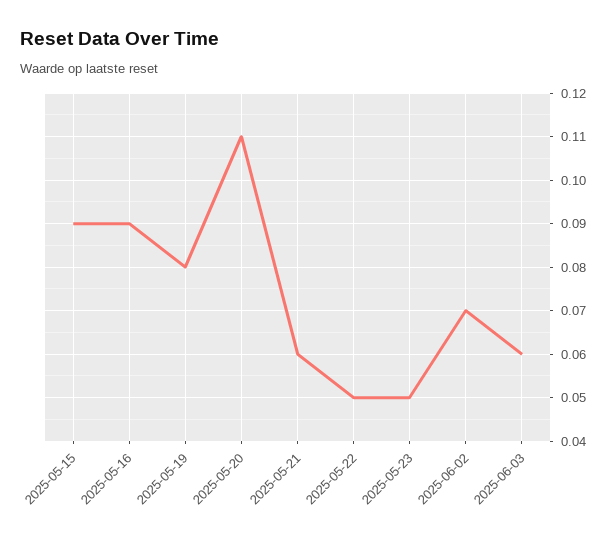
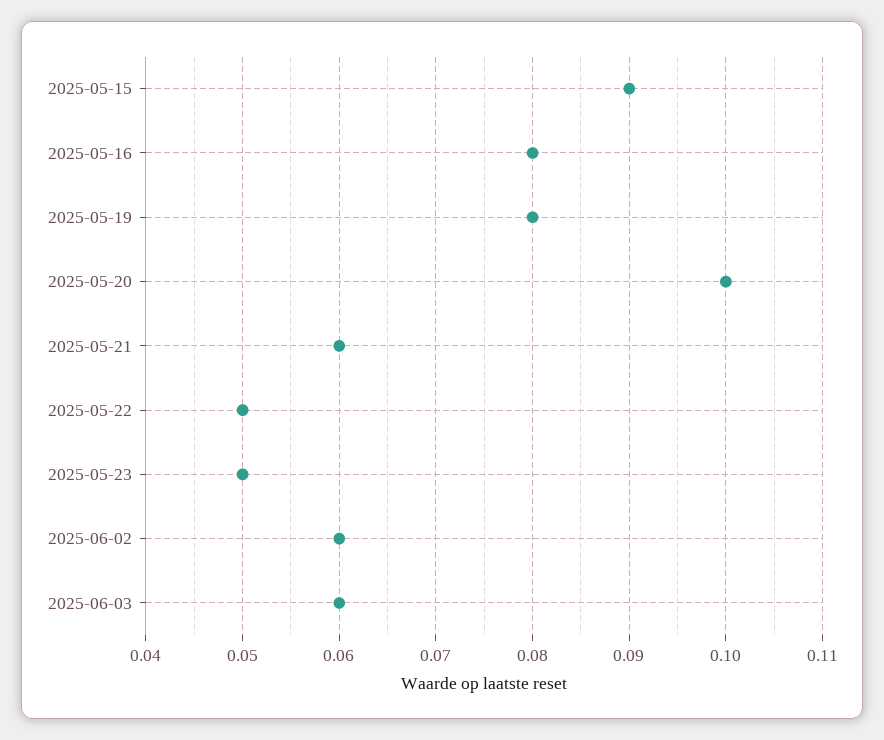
  {
    "2025-05-15": 0.09,
-   "2025-05-16": 0.09,
+   "2025-05-16": 0.08,
    "2025-05-19": 0.08,
-   "2025-05-20": 0.11,
+   "2025-05-20": 0.1,
    "2025-05-21": 0.06,
    "2025-05-22": 0.05,
    "2025-05-23": 0.05,
-   "2025-06-02": 0.07,
+   "2025-06-02": 0.06,
    "2025-06-03": 0.06
  }

